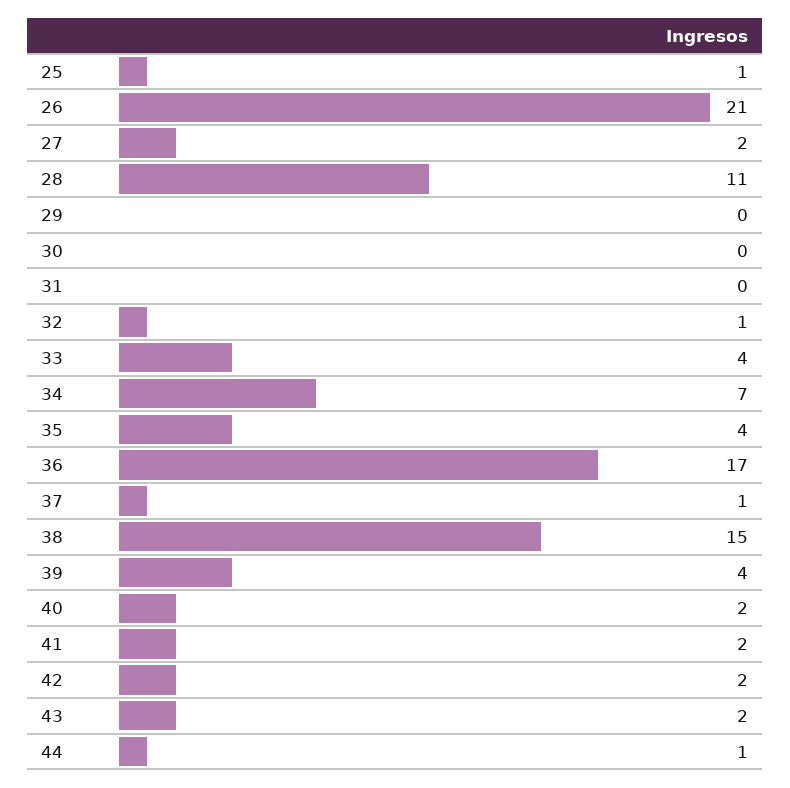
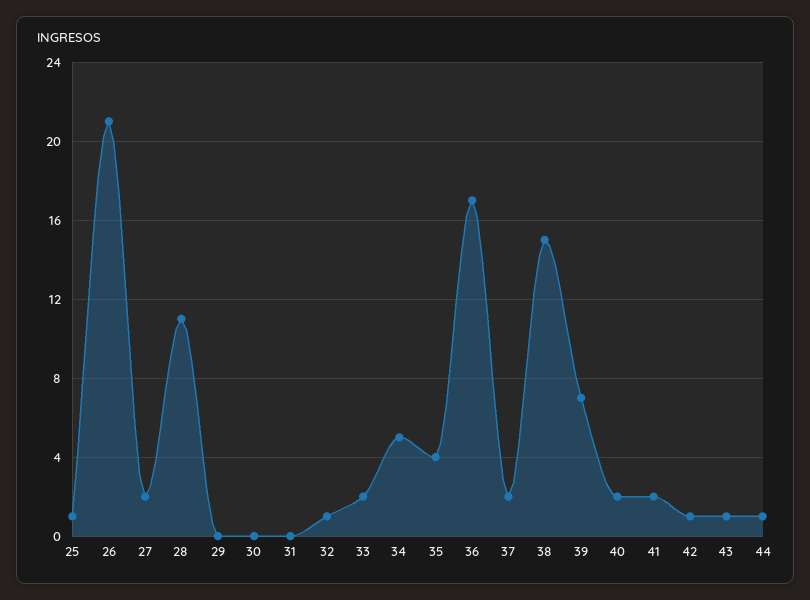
  {
    "25": 1,
    "26": 21,
    "27": 2,
    "28": 11,
    "29": 0,
    "30": 0,
    "31": 0,
    "32": 1,
-   "33": 4,
+   "33": 2,
-   "34": 7,
+   "34": 5,
    "35": 4,
    "36": 17,
-   "37": 1,
+   "37": 2,
    "38": 15,
-   "39": 4,
+   "39": 7,
    "40": 2,
    "41": 2,
-   "42": 2,
+   "42": 1,
-   "43": 2,
+   "43": 1,
    "44": 1
  }

